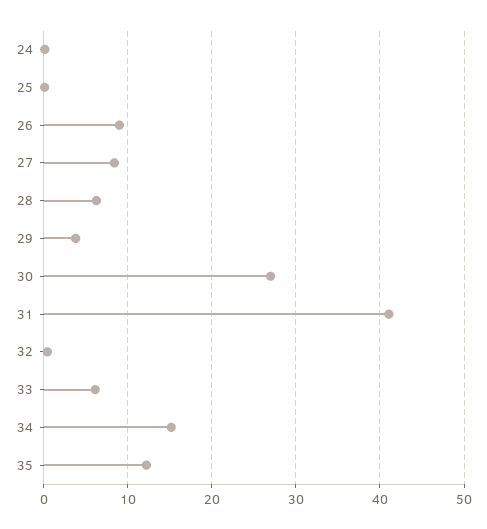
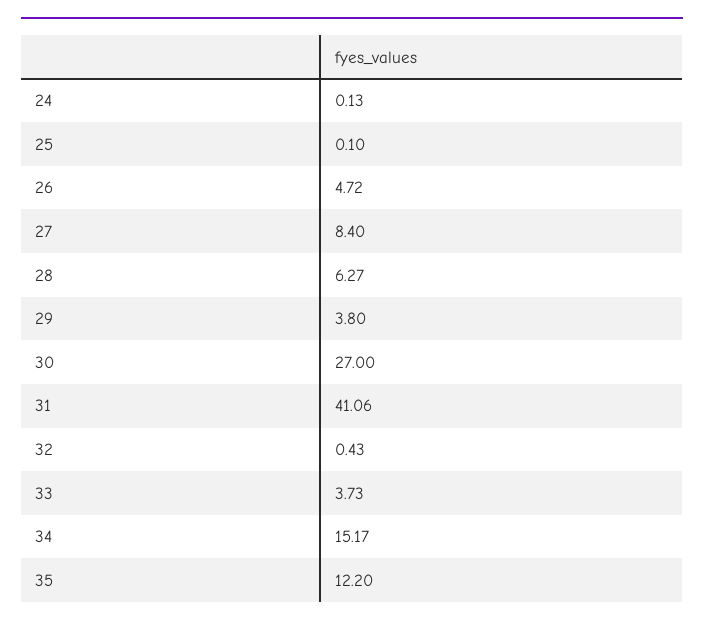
  {
    "24": 0.13,
    "25": 0.1,
-   "26": 9,
+   "26": 4.72,
    "27": 8.4,
    "28": 6.27,
    "29": 3.8,
    "30": 27,
    "31": 41.06,
    "32": 0.43,
-   "33": 6,
+   "33": 3.73,
    "34": 15.17,
    "35": 12.2
  }

